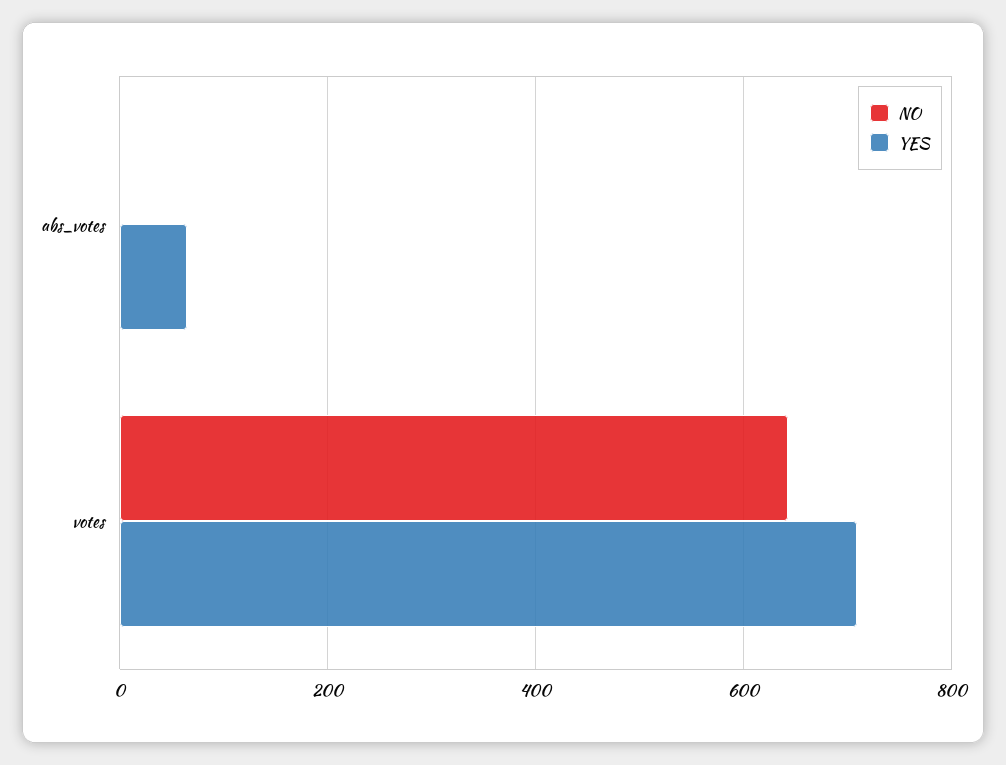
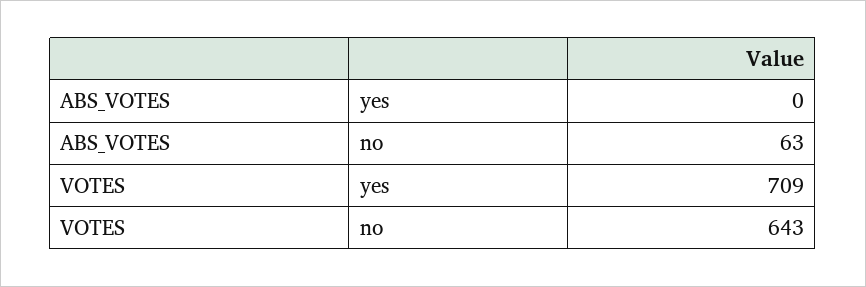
  {
    "NO": {
-     "abs_votes": 0,
+     "abs_votes": 63,
      "votes": 643
    },
    "YES": {
-     "abs_votes": 60,
+     "abs_votes": 0,
      "votes": 709
    }
  }

